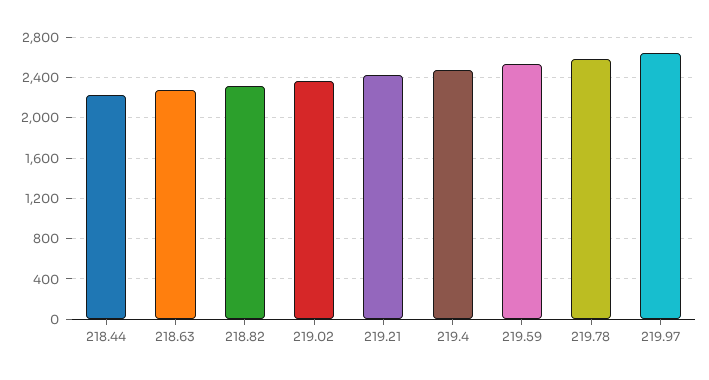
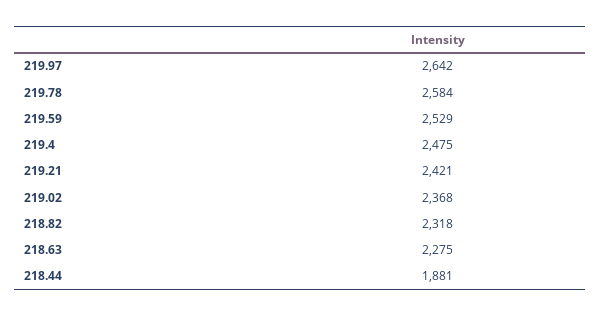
  {
-   "218.44": 2200,
+   "218.44": 1881,
    "218.63": 2275,
    "218.82": 2318,
    "219.02": 2368,
    "219.21": 2421,
    "219.4": 2475,
    "219.59": 2529,
    "219.78": 2584,
    "219.97": 2642
  }

